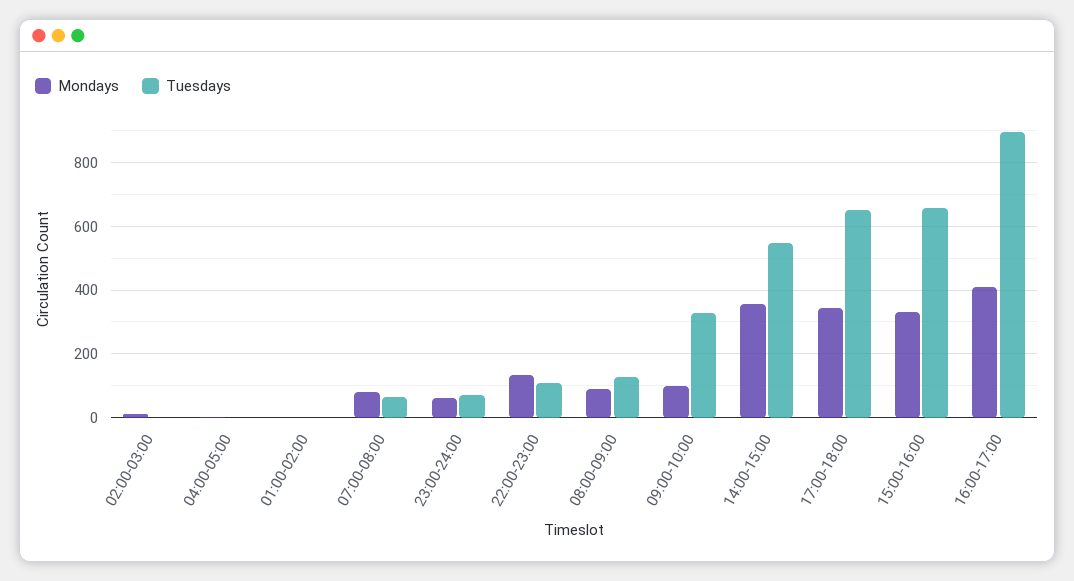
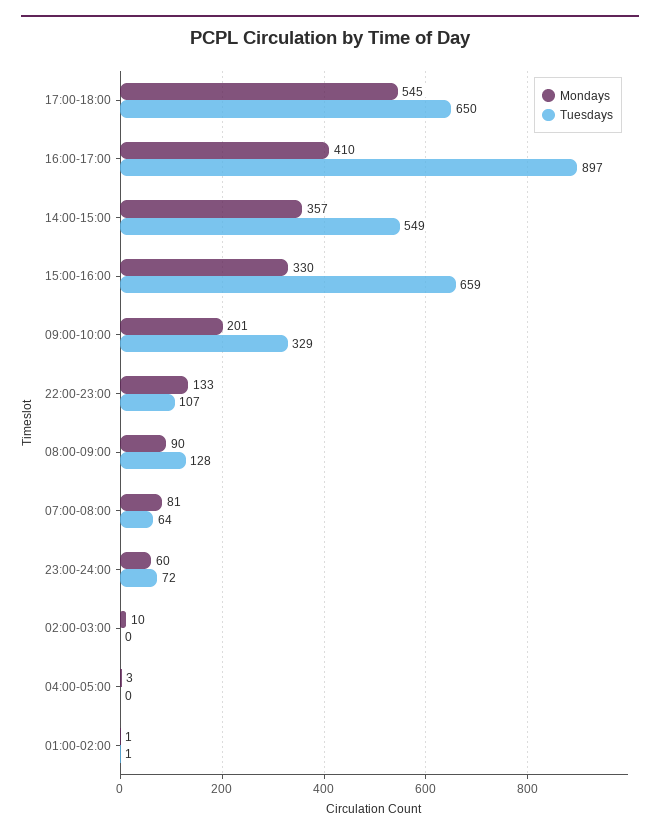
  {
    "Mondays": {
      "02:00-03:00": 10,
      "04:00-05:00": 3,
      "01:00-02:00": 1,
      "07:00-08:00": 81,
      "23:00-24:00": 60,
      "22:00-23:00": 133,
      "08:00-09:00": 90,
-     "09:00-10:00": 100,
+     "09:00-10:00": 201,
      "14:00-15:00": 357,
-     "17:00-18:00": 340,
+     "17:00-18:00": 545,
      "15:00-16:00": 330,
      "16:00-17:00": 410
    },
    "Tuesdays": {
      "02:00-03:00": 0,
      "04:00-05:00": 0,
      "01:00-02:00": 1,
      "07:00-08:00": 64,
      "23:00-24:00": 72,
      "22:00-23:00": 107,
      "08:00-09:00": 128,
      "09:00-10:00": 329,
      "14:00-15:00": 549,
      "17:00-18:00": 650,
      "15:00-16:00": 659,
      "16:00-17:00": 897
    }
  }

